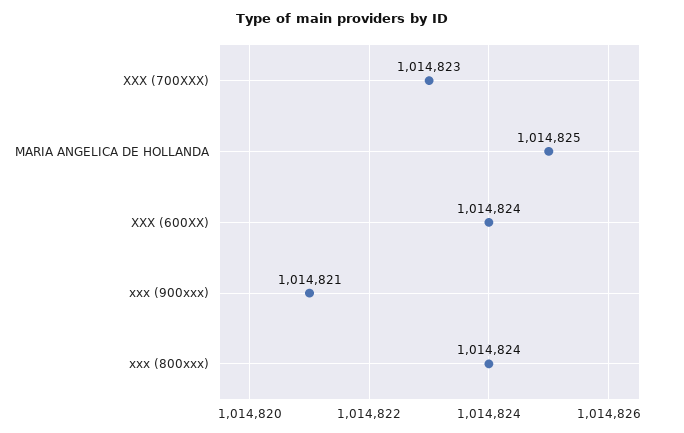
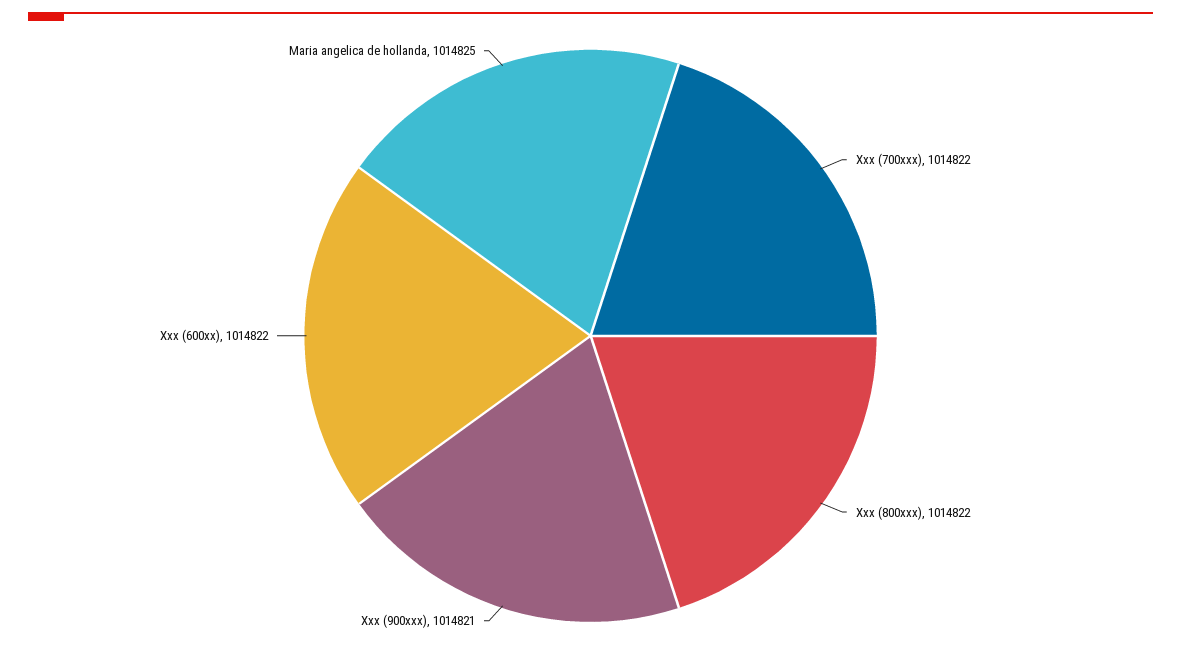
  {
-   "XXX (700XXX)": 1014823,
+   "XXX (700XXX)": 1014822,
    "MARIA ANGELICA DE HOLLANDA": 1014825,
-   "XXX (600XX)": 1014824,
+   "XXX (600XX)": 1014822,
    "xxx (900xxx)": 1014821,
-   "xxx (800xxx)": 1014824
+   "xxx (800xxx)": 1014822
  }

